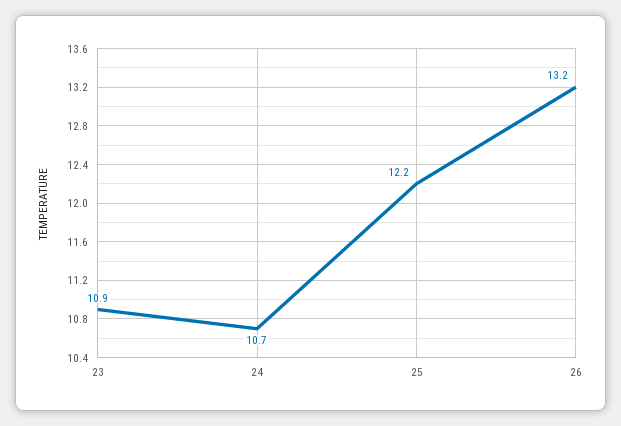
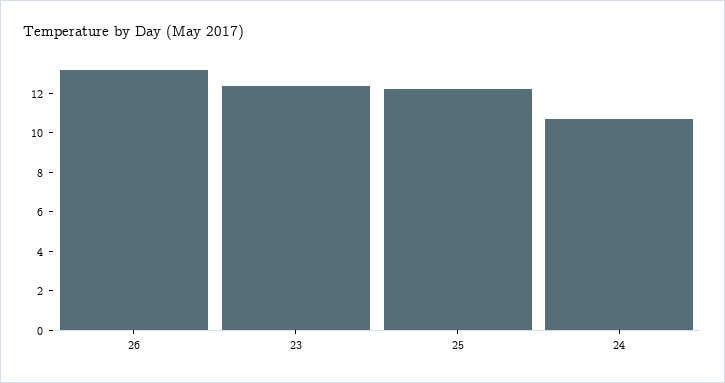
  {
-   "23": 10.9,
+   "23": 12.5,
    "24": 10.7,
    "25": 12.2,
    "26": 13.2
  }

